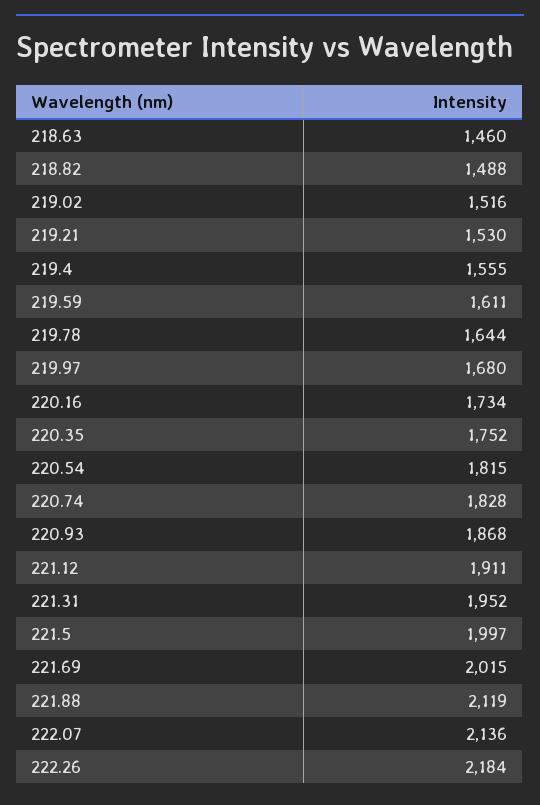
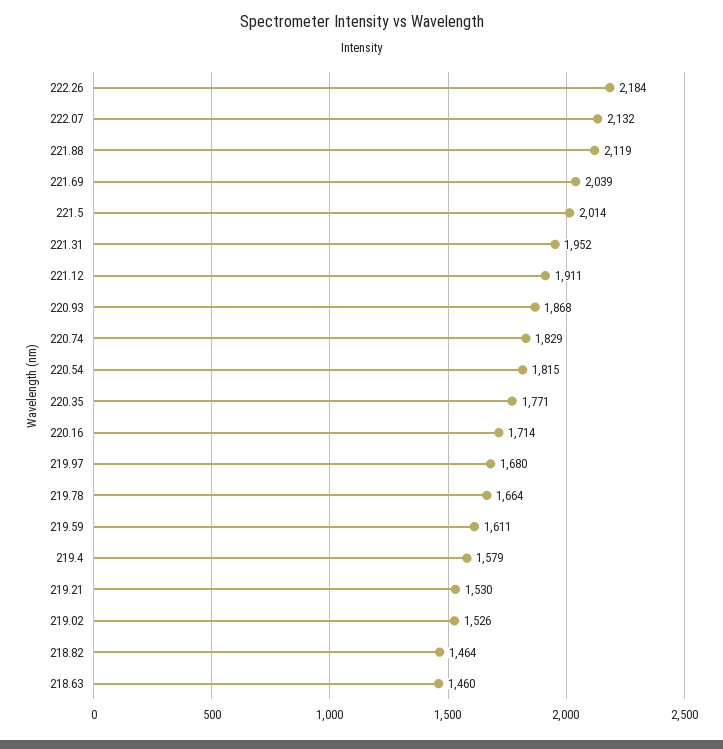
  {
    "218.63": 1460,
-   "218.82": 1488,
+   "218.82": 1464,
-   "219.02": 1516,
+   "219.02": 1526,
    "219.21": 1530,
-   "219.4": 1555,
+   "219.4": 1579,
    "219.59": 1611,
-   "219.78": 1644,
+   "219.78": 1664,
    "219.97": 1680,
-   "220.16": 1734,
+   "220.16": 1714,
-   "220.35": 1752,
+   "220.35": 1771,
    "220.54": 1815,
-   "220.74": 1828,
+   "220.74": 1829,
    "220.93": 1868,
    "221.12": 1911,
    "221.31": 1952,
-   "221.5": 1997,
+   "221.5": 2014,
-   "221.69": 2015,
+   "221.69": 2039,
    "221.88": 2119,
-   "222.07": 2136,
+   "222.07": 2132,
    "222.26": 2184
  }

